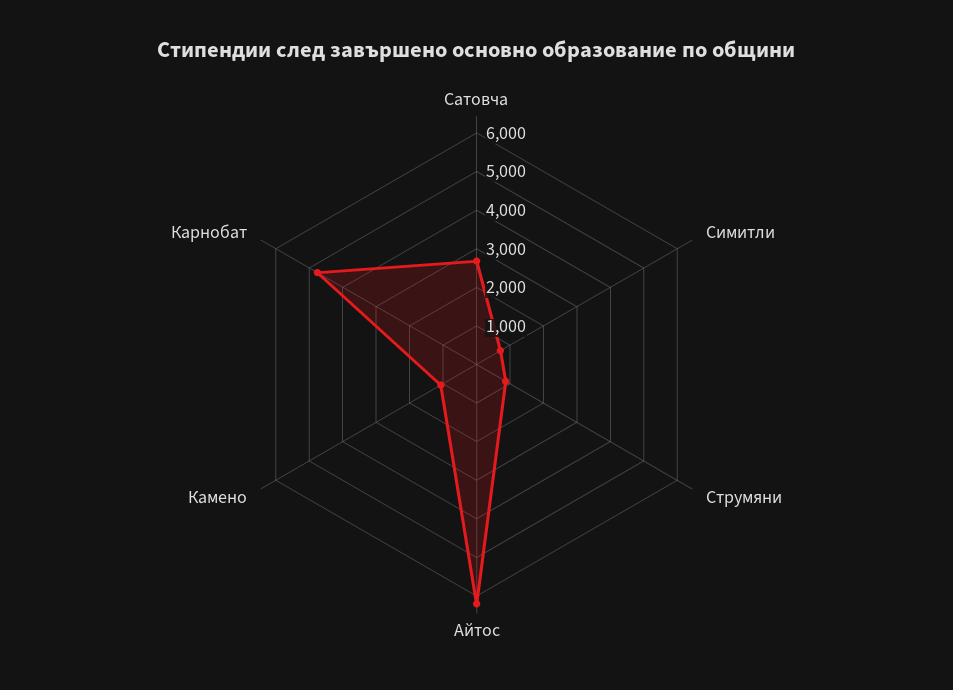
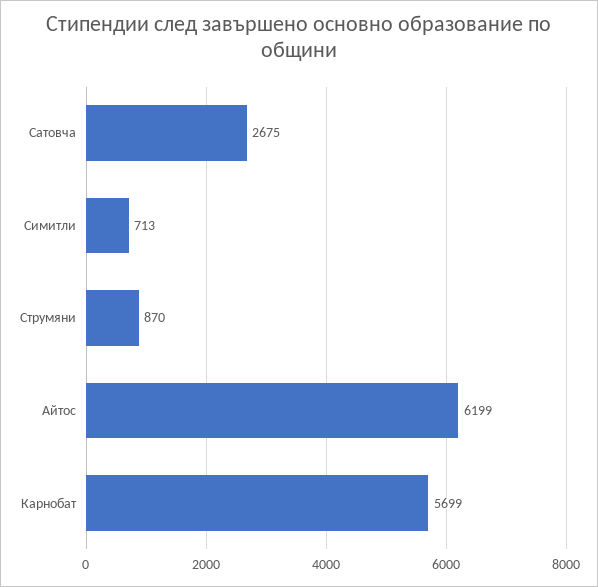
  {
    "Сатовча": 2675,
    "Симитли": 713,
    "Струмяни": 870,
    "Айтос": 6199,
-   "Камено": 1000,
-   "Карнобат": 4750
+   "Карнобат": 5699
  }

